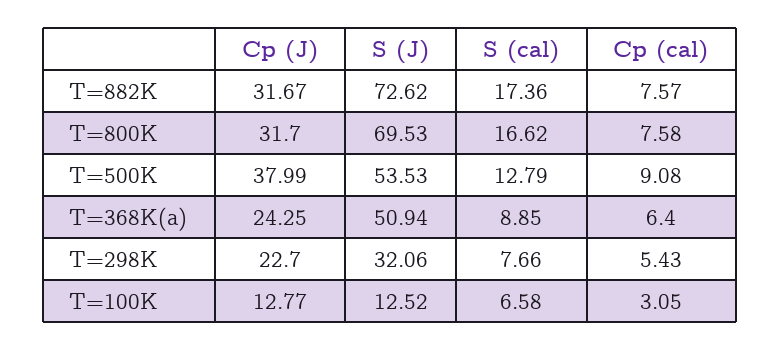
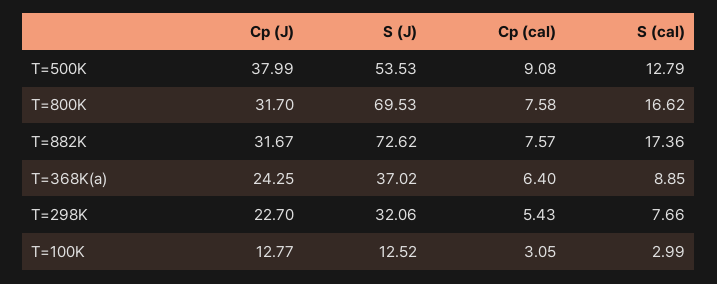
  {
    "Cp (J)": {
      "T=882K": 31.67,
      "T=800K": 31.7,
      "T=500K": 37.99,
      "T=368K(a)": 24.25,
      "T=298K": 22.7,
      "T=100K": 12.77
    },
    "S (J)": {
      "T=882K": 72.62,
      "T=800K": 69.53,
      "T=500K": 53.53,
-     "T=368K(a)": 50.94,
+     "T=368K(a)": 37.02,
      "T=298K": 32.06,
      "T=100K": 12.52
    },
    "S (cal)": {
      "T=882K": 17.36,
      "T=800K": 16.62,
      "T=500K": 12.79,
      "T=368K(a)": 8.85,
      "T=298K": 7.66,
-     "T=100K": 6.58
+     "T=100K": 2.99
    },
    "Cp (cal)": {
      "T=882K": 7.57,
      "T=800K": 7.58,
      "T=500K": 9.08,
      "T=368K(a)": 6.4,
      "T=298K": 5.43,
      "T=100K": 3.05
    }
  }

